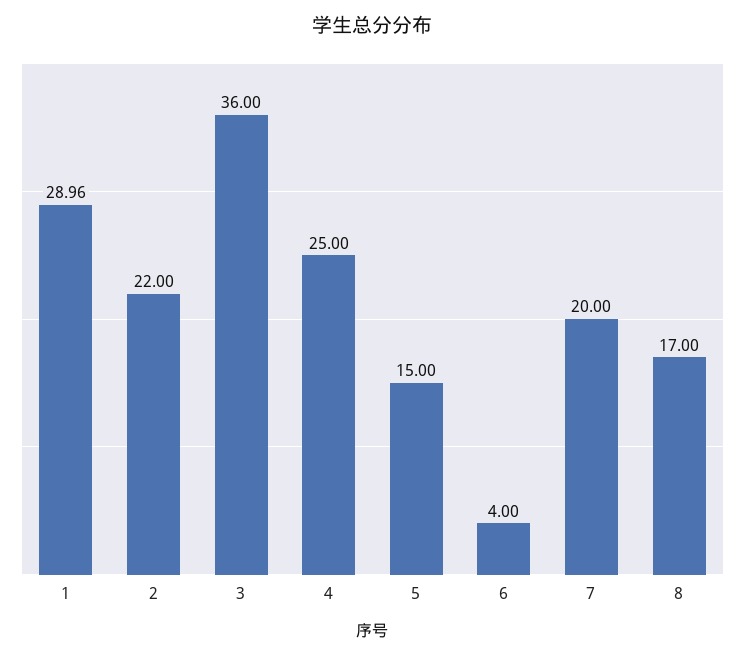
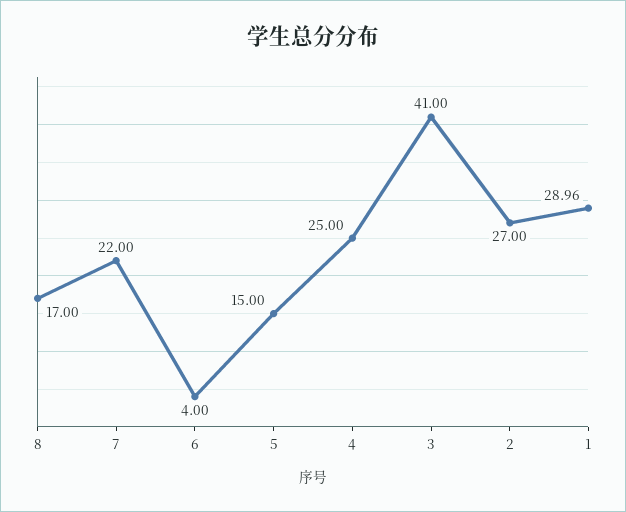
  {
    "1": 28.96,
-   "2": 22,
+   "2": 27,
-   "3": 36,
+   "3": 41,
    "4": 25,
    "5": 15,
    "6": 4,
-   "7": 20,
+   "7": 22,
    "8": 17
  }

